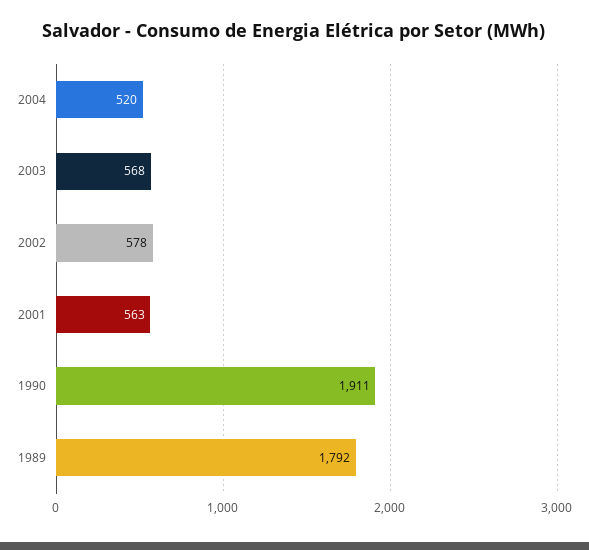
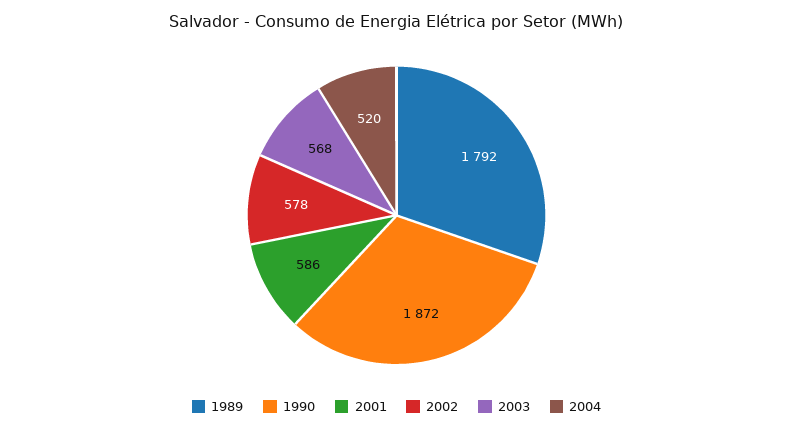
  {
    "2004": 520,
    "2003": 568,
    "2002": 578,
-   "2001": 563,
+   "2001": 586,
-   "1990": 1911,
+   "1990": 1872,
    "1989": 1792
  }

